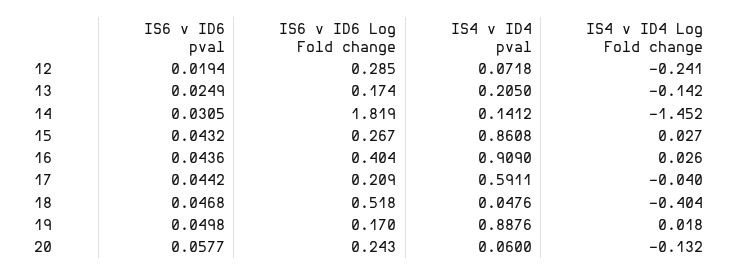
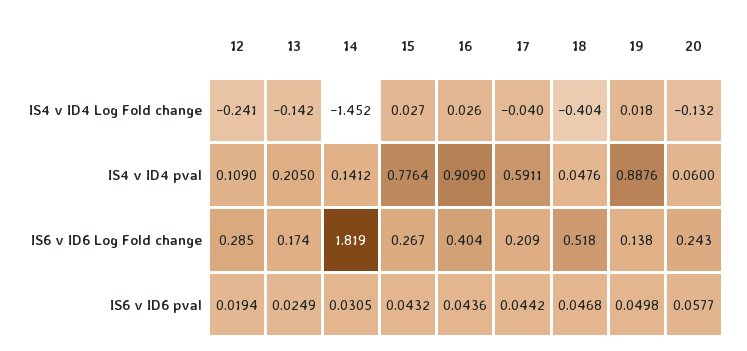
  {
    "IS6 v ID6 pval": {
      "12": 0.0194,
      "13": 0.0249,
      "14": 0.0305,
      "15": 0.0432,
      "16": 0.0436,
      "17": 0.0442,
      "18": 0.0468,
      "19": 0.0498,
      "20": 0.0577
    },
    "IS6 v ID6 Log Fold change": {
      "12": 0.285,
      "13": 0.174,
      "14": 1.819,
      "15": 0.267,
      "16": 0.404,
      "17": 0.209,
      "18": 0.518,
-     "19": 0.17,
+     "19": 0.138,
      "20": 0.243
    },
    "IS4 v ID4 pval": {
-     "12": 0.0718,
+     "12": 0.109,
      "13": 0.205,
      "14": 0.1412,
-     "15": 0.8608,
+     "15": 0.7764,
      "16": 0.909,
      "17": 0.5911,
      "18": 0.0476,
      "19": 0.8876,
      "20": 0.06
    },
    "IS4 v ID4 Log Fold change": {
      "12": -0.241,
      "13": -0.142,
      "14": -1.452,
      "15": 0.027,
      "16": 0.026,
      "17": -0.04,
      "18": -0.404,
      "19": 0.018,
      "20": -0.132
    }
  }

